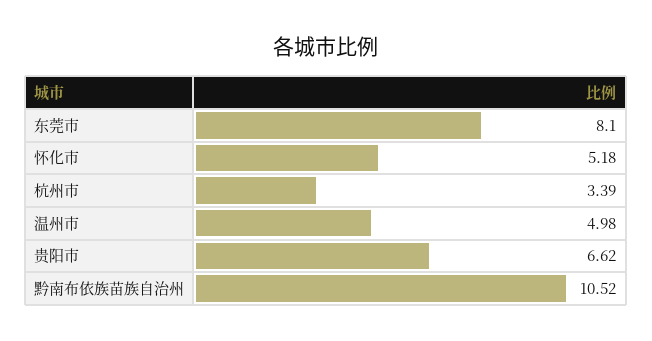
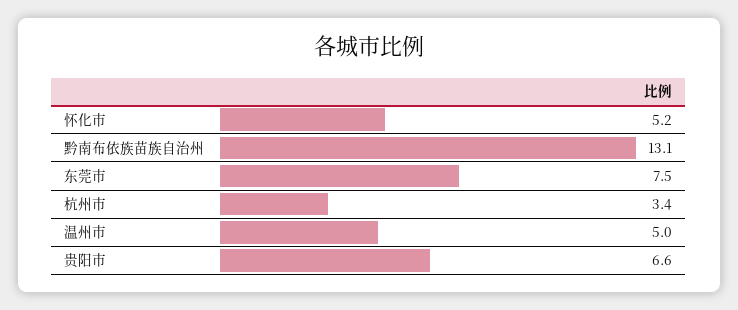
  {
-   "东莞市": 8.1,
+   "东莞市": 7.5,
    "怀化市": 5.18,
    "杭州市": 3.39,
    "温州市": 4.98,
    "贵阳市": 6.62,
-   "黔南布依族苗族自治州": 10.52
+   "黔南布依族苗族自治州": 13.1
  }

